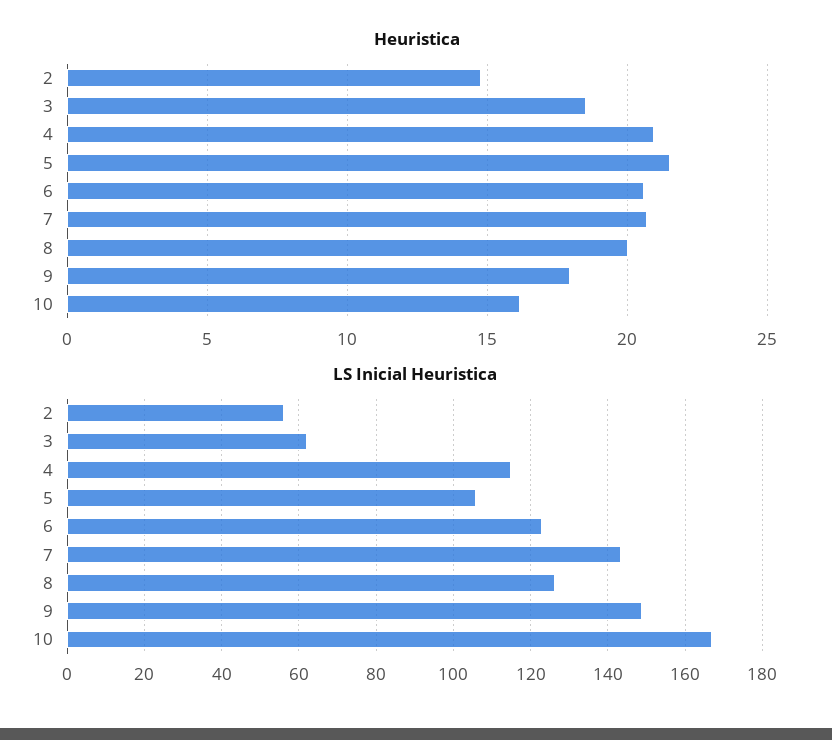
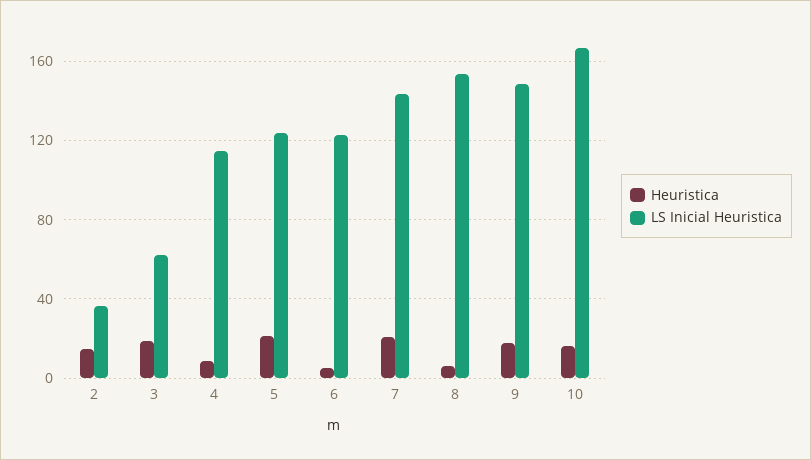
  {
    "Heuristica": {
      "2": 15,
      "3": 18.5,
-     "4": 21,
+     "4": 10,
      "5": 21.5,
-     "6": 20.5,
+     "6": 5,
      "7": 20.5,
-     "8": 20,
+     "8": 5,
      "9": 18,
      "10": 16
    },
    "LS Inicial Heuristica": {
-     "2": 56,
+     "2": 35,
      "3": 62,
      "4": 116,
-     "5": 106,
+     "5": 125,
      "6": 122,
      "7": 144,
-     "8": 126,
+     "8": 155,
      "9": 148,
      "10": 166
    }
  }

